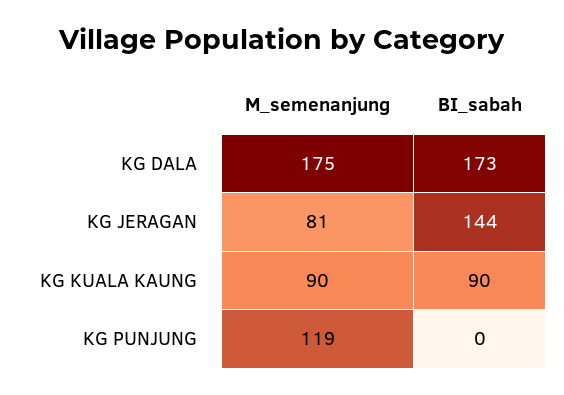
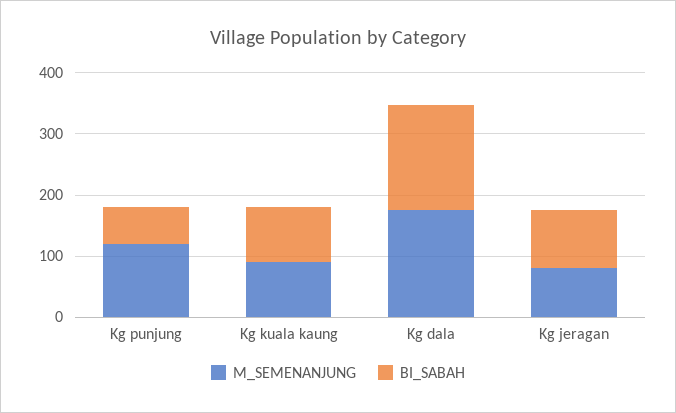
  {
    "M_semenanjung": {
      "KG DALA": 175,
      "KG JERAGAN": 81,
      "KG KUALA KAUNG": 90,
      "KG PUNJUNG": 119
    },
    "BI_sabah": {
      "KG DALA": 173,
-     "KG JERAGAN": 144,
+     "KG JERAGAN": 100,
      "KG KUALA KAUNG": 90,
-     "KG PUNJUNG": 0
+     "KG PUNJUNG": 60
    }
  }

